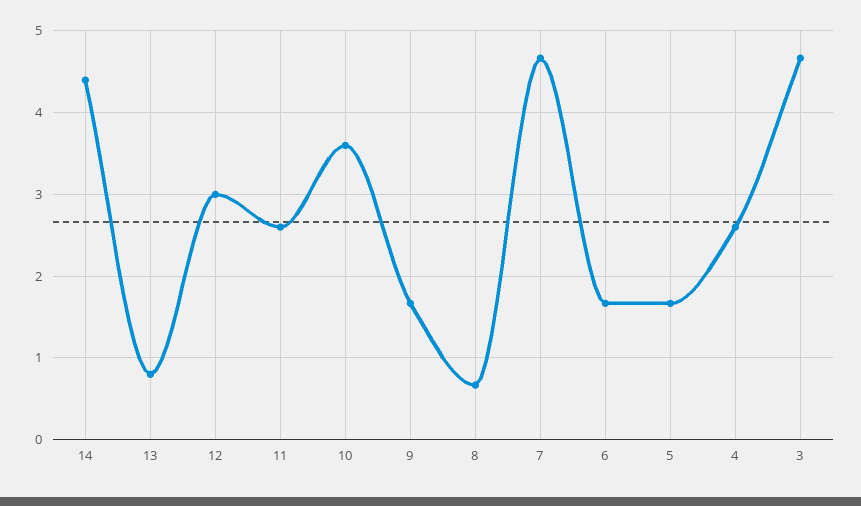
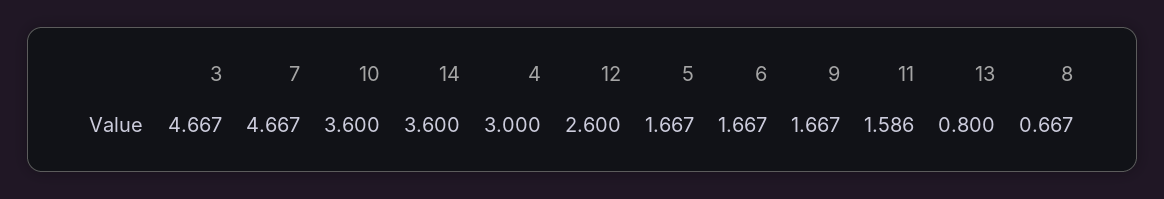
  {
-   "14": 4.4,
+   "14": 3.6,
    "13": 0.8,
-   "12": 3,
+   "12": 2.6,
-   "11": 2.6,
+   "11": 1.586,
    "10": 3.6,
    "9": 1.667,
    "8": 0.667,
    "7": 4.667,
    "6": 1.667,
    "5": 1.667,
-   "4": 2.6,
+   "4": 3,
    "3": 4.667
  }

